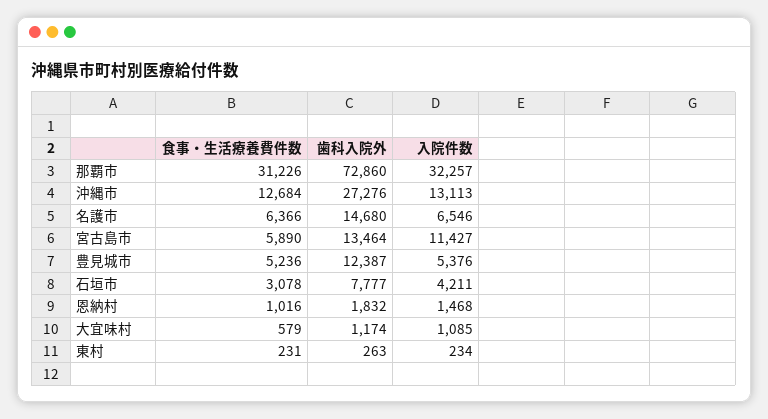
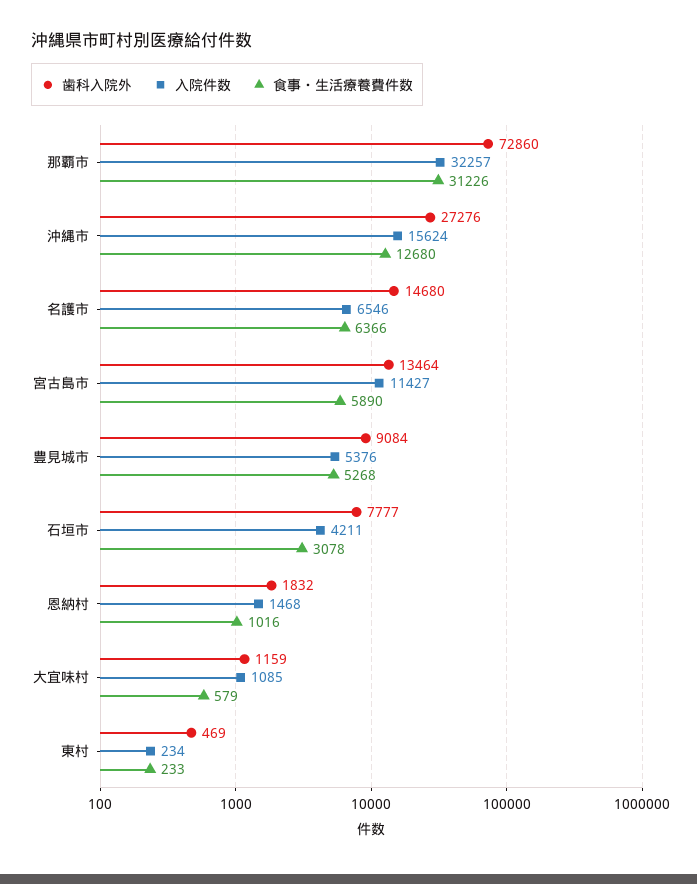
  {
    "食事・生活療養費件数": {
      "那覇市": 31226,
-     "沖縄市": 12684,
+     "沖縄市": 12680,
      "名護市": 6366,
      "宮古島市": 5890,
-     "豊見城市": 5236,
+     "豊見城市": 5268,
      "石垣市": 3078,
      "恩納村": 1016,
      "大宜味村": 579,
-     "東村": 231
+     "東村": 233
    },
    "歯科入院外": {
      "那覇市": 72860,
      "沖縄市": 27276,
      "名護市": 14680,
      "宮古島市": 13464,
-     "豊見城市": 12387,
+     "豊見城市": 9084,
      "石垣市": 7777,
      "恩納村": 1832,
-     "大宜味村": 1174,
+     "大宜味村": 1159,
-     "東村": 263
+     "東村": 469
    },
    "入院件数": {
      "那覇市": 32257,
-     "沖縄市": 13113,
+     "沖縄市": 15624,
      "名護市": 6546,
      "宮古島市": 11427,
      "豊見城市": 5376,
      "石垣市": 4211,
      "恩納村": 1468,
      "大宜味村": 1085,
      "東村": 234
    }
  }

